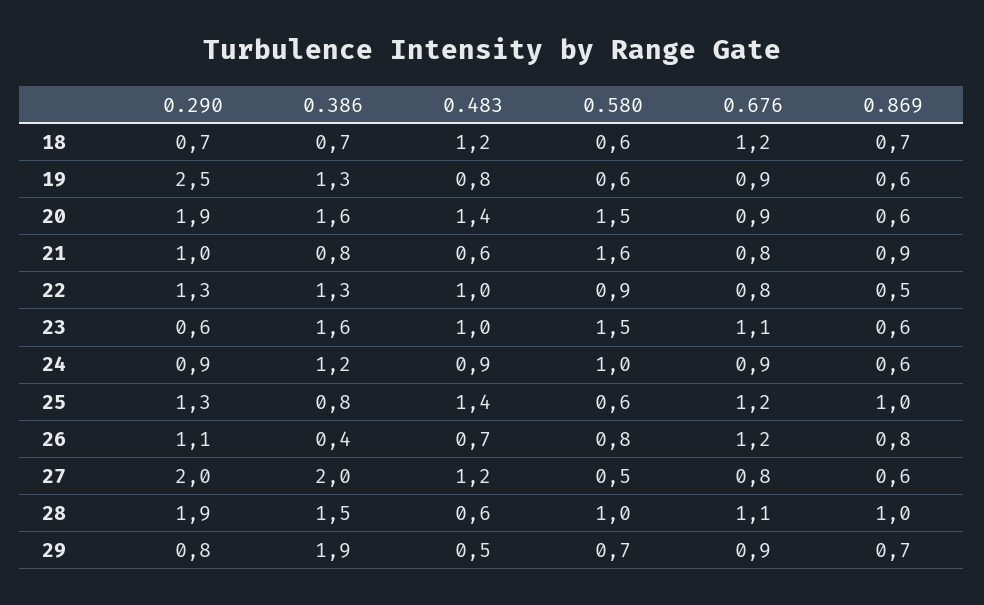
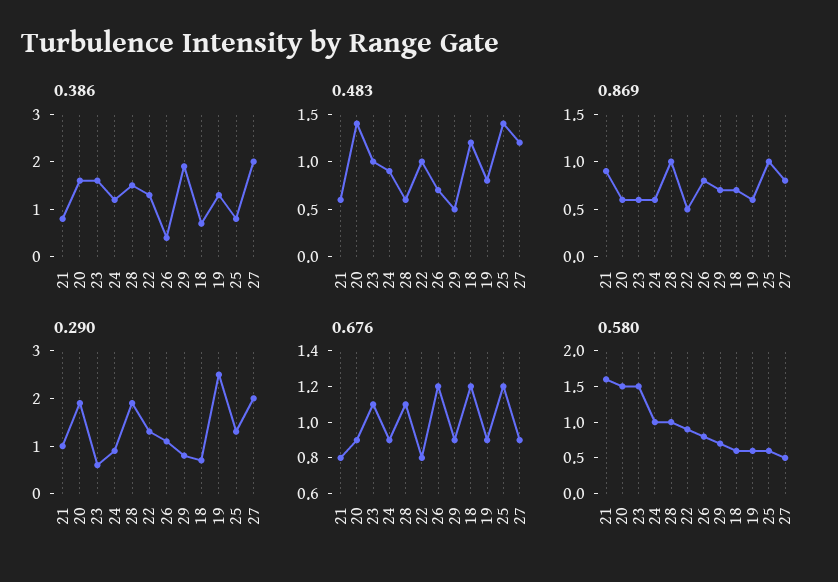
  {
    "0.290": {
      "18": 0.7,
      "19": 2.5,
      "20": 1.9,
      "21": 1,
      "22": 1.3,
      "23": 0.6,
      "24": 0.9,
      "25": 1.3,
      "26": 1.1,
      "27": 2,
      "28": 1.9,
      "29": 0.8
    },
    "0.386": {
      "18": 0.7,
      "19": 1.3,
      "20": 1.6,
      "21": 0.8,
      "22": 1.3,
      "23": 1.6,
      "24": 1.2,
      "25": 0.8,
      "26": 0.4,
      "27": 2,
      "28": 1.5,
      "29": 1.9
    },
    "0.483": {
      "18": 1.2,
      "19": 0.8,
      "20": 1.4,
      "21": 0.6,
      "22": 1,
      "23": 1,
      "24": 0.9,
      "25": 1.4,
      "26": 0.7,
      "27": 1.2,
      "28": 0.6,
      "29": 0.5
    },
    "0.580": {
      "18": 0.6,
      "19": 0.6,
      "20": 1.5,
      "21": 1.6,
      "22": 0.9,
      "23": 1.5,
      "24": 1,
      "25": 0.6,
      "26": 0.8,
      "27": 0.5,
      "28": 1,
      "29": 0.7
    },
    "0.676": {
      "18": 1.2,
      "19": 0.9,
      "20": 0.9,
      "21": 0.8,
      "22": 0.8,
      "23": 1.1,
      "24": 0.9,
      "25": 1.2,
      "26": 1.2,
-     "27": 0.8,
+     "27": 0.9,
      "28": 1.1,
      "29": 0.9
    },
    "0.869": {
      "18": 0.7,
      "19": 0.6,
      "20": 0.6,
      "21": 0.9,
      "22": 0.5,
      "23": 0.6,
      "24": 0.6,
      "25": 1,
      "26": 0.8,
-     "27": 0.6,
+     "27": 0.8,
      "28": 1,
      "29": 0.7
    }
  }

